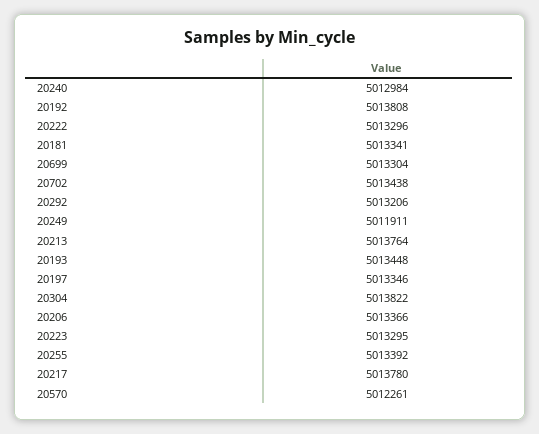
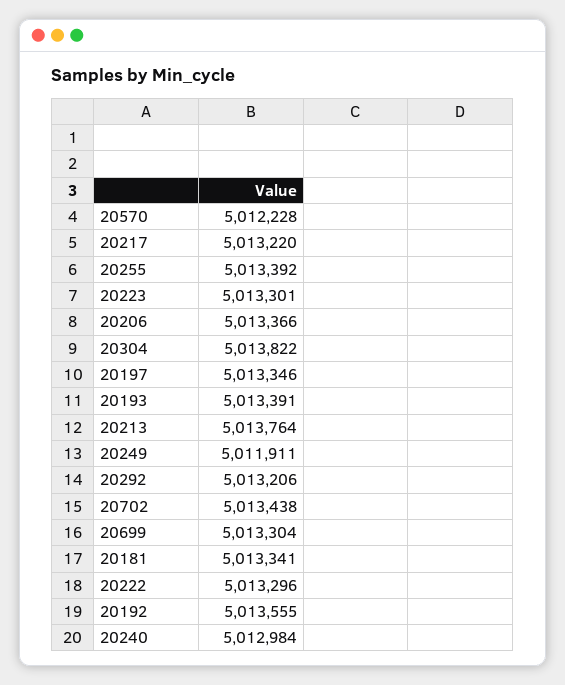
  {
    "20240": 5012984,
-   "20192": 5013808,
+   "20192": 5013555,
    "20222": 5013296,
    "20181": 5013341,
    "20699": 5013304,
    "20702": 5013438,
    "20292": 5013206,
    "20249": 5011911,
    "20213": 5013764,
-   "20193": 5013448,
+   "20193": 5013391,
    "20197": 5013346,
    "20304": 5013822,
    "20206": 5013366,
-   "20223": 5013295,
+   "20223": 5013301,
    "20255": 5013392,
-   "20217": 5013780,
+   "20217": 5013220,
-   "20570": 5012261
+   "20570": 5012228
  }

